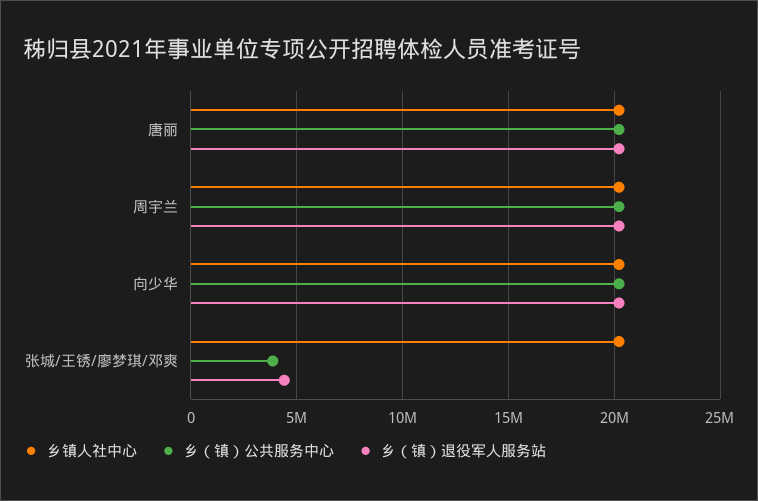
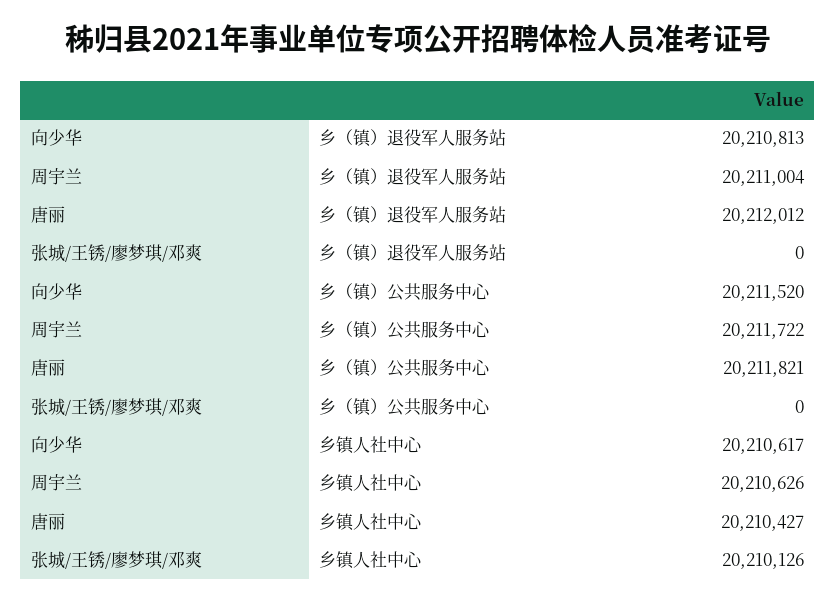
  {
    "乡镇人社中心": {
      "唐丽": 20210427,
      "周宇兰": 20210626,
      "向少华": 20210617,
      "张城/王锈/廖梦琪/邓爽": 20210126
    },
    "乡（镇）公共服务中心": {
      "唐丽": 20211821,
      "周宇兰": 20211722,
      "向少华": 20211520,
-     "张城/王锈/廖梦琪/邓爽": 4000000
+     "张城/王锈/廖梦琪/邓爽": 0
    },
    "乡（镇）退役军人服务站": {
      "唐丽": 20212012,
      "周宇兰": 20211004,
      "向少华": 20210813,
-     "张城/王锈/廖梦琪/邓爽": 4500000
+     "张城/王锈/廖梦琪/邓爽": 0
    }
  }

